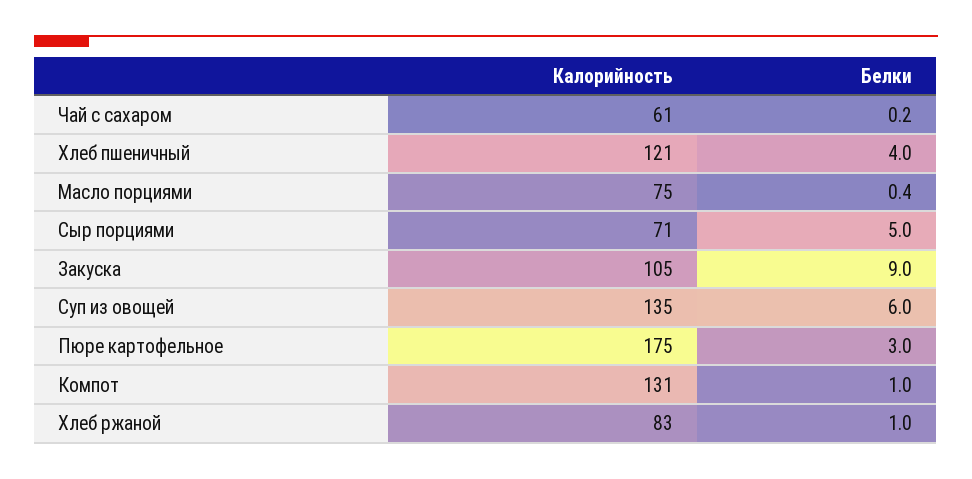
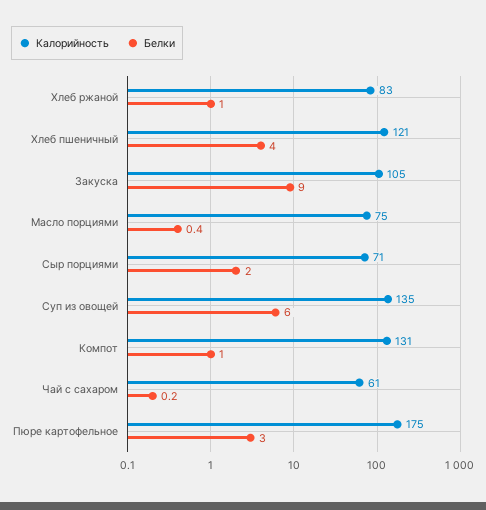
  {
    "Калорийность": {
      "Чай с сахаром": 61,
      "Хлеб пшеничный": 121,
      "Масло порциями": 75,
      "Сыр порциями": 71,
      "Закуска": 105,
      "Суп из овощей": 135,
      "Пюре картофельное": 175,
      "Компот": 131,
      "Хлеб ржаной": 83
    },
    "Белки": {
      "Чай с сахаром": 0.2,
      "Хлеб пшеничный": 4,
      "Масло порциями": 0.4,
-     "Сыр порциями": 5,
+     "Сыр порциями": 2,
      "Закуска": 9,
      "Суп из овощей": 6,
      "Пюре картофельное": 3,
      "Компот": 1,
      "Хлеб ржаной": 1
    }
  }

